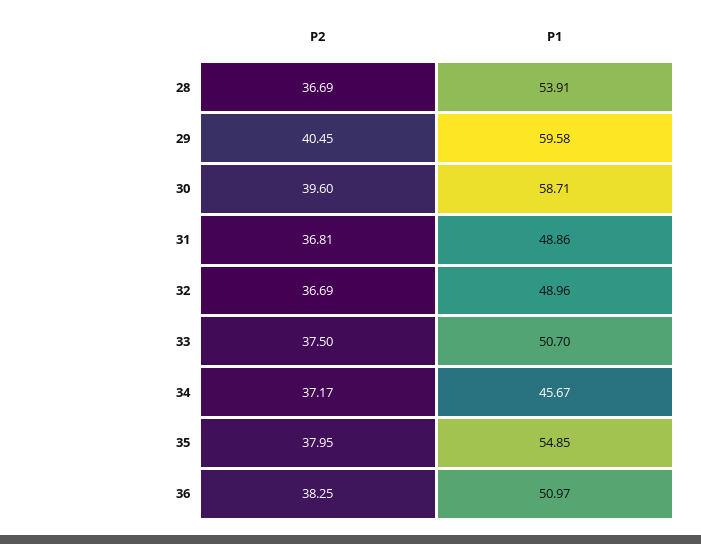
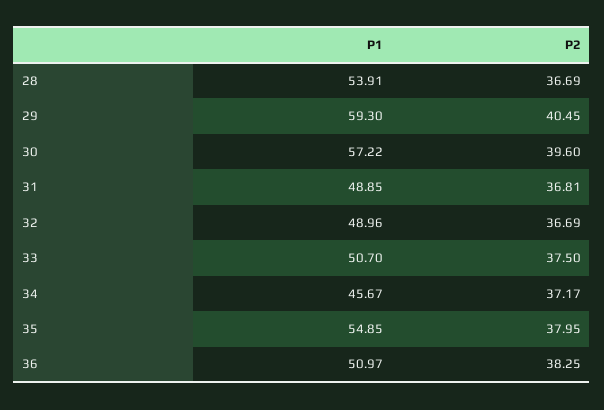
  {
    "P2": {
      "28": 36.69,
      "29": 40.45,
      "30": 39.6,
      "31": 36.81,
      "32": 36.69,
      "33": 37.5,
      "34": 37.17,
      "35": 37.95,
      "36": 38.25
    },
    "P1": {
      "28": 53.91,
-     "29": 59.58,
+     "29": 59.3,
-     "30": 58.71,
+     "30": 57.22,
-     "31": 48.86,
+     "31": 48.85,
      "32": 48.96,
      "33": 50.7,
      "34": 45.67,
      "35": 54.85,
      "36": 50.97
    }
  }

